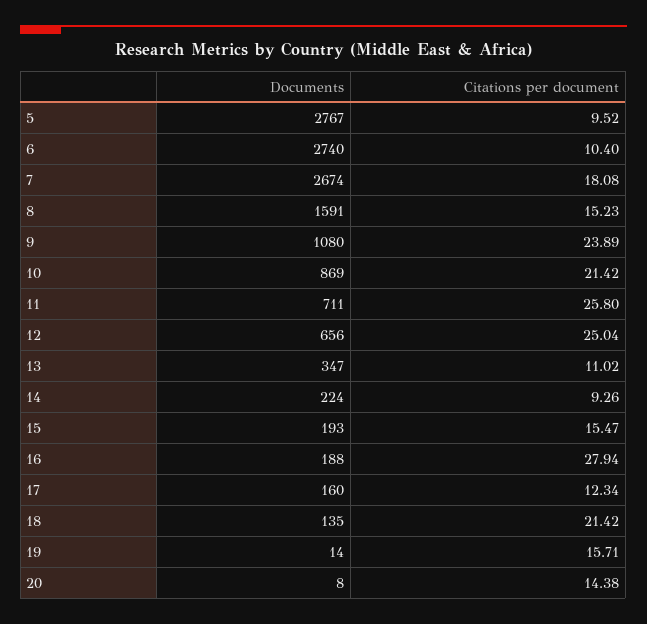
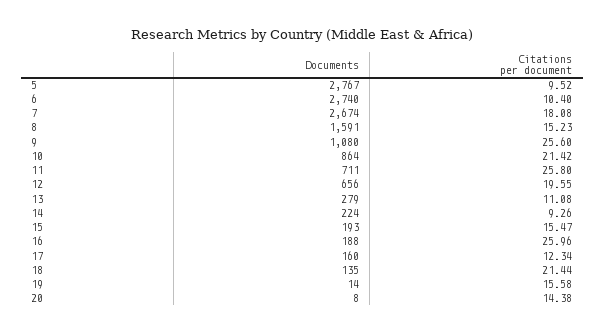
  {
    "Documents": {
      "5": 2767,
      "6": 2740,
      "7": 2674,
      "8": 1591,
      "9": 1080,
-     "10": 869,
+     "10": 864,
      "11": 711,
      "12": 656,
-     "13": 347,
+     "13": 279,
      "14": 224,
      "15": 193,
      "16": 188,
      "17": 160,
      "18": 135,
      "19": 14,
      "20": 8
    },
    "Citations per document": {
      "5": 9.52,
      "6": 10.4,
      "7": 18.08,
      "8": 15.23,
-     "9": 23.89,
+     "9": 25.6,
      "10": 21.42,
      "11": 25.8,
-     "12": 25.04,
+     "12": 19.55,
-     "13": 11.02,
+     "13": 11.08,
      "14": 9.26,
      "15": 15.47,
-     "16": 27.94,
+     "16": 25.96,
      "17": 12.34,
-     "18": 21.42,
+     "18": 21.44,
-     "19": 15.71,
+     "19": 15.58,
      "20": 14.38
    }
  }

